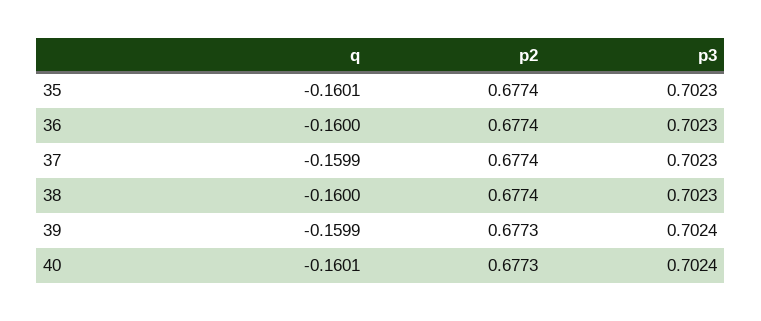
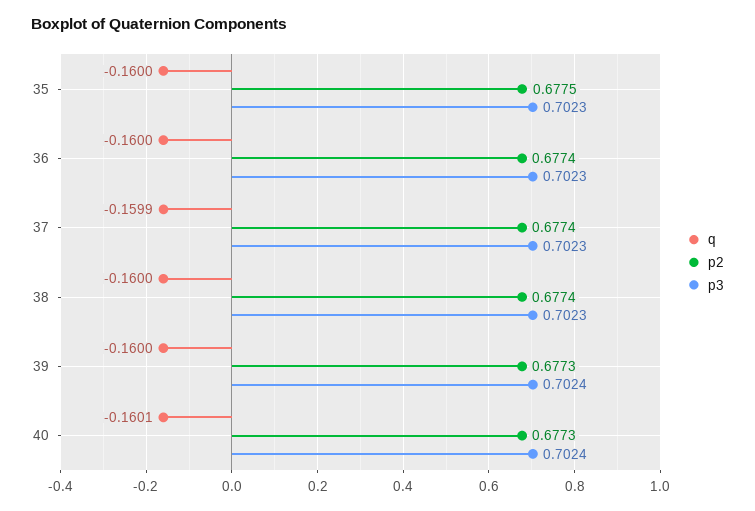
  {
    "q": {
-     "35": -0.1601,
+     "35": -0.16,
      "36": -0.16,
      "37": -0.1599,
      "38": -0.16,
-     "39": -0.1599,
+     "39": -0.16,
      "40": -0.1601
    },
    "p2": {
-     "35": 0.6774,
+     "35": 0.6775,
      "36": 0.6774,
      "37": 0.6774,
      "38": 0.6774,
      "39": 0.6773,
      "40": 0.6773
    },
    "p3": {
      "35": 0.7023,
      "36": 0.7023,
      "37": 0.7023,
      "38": 0.7023,
      "39": 0.7024,
      "40": 0.7024
    }
  }

